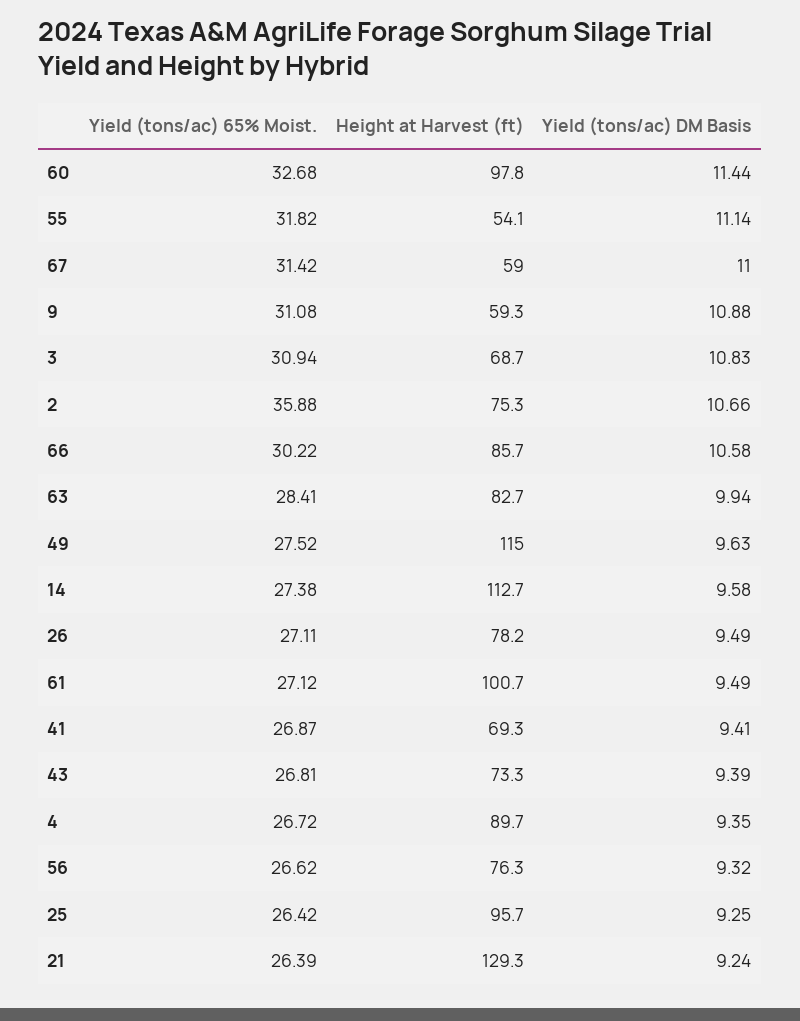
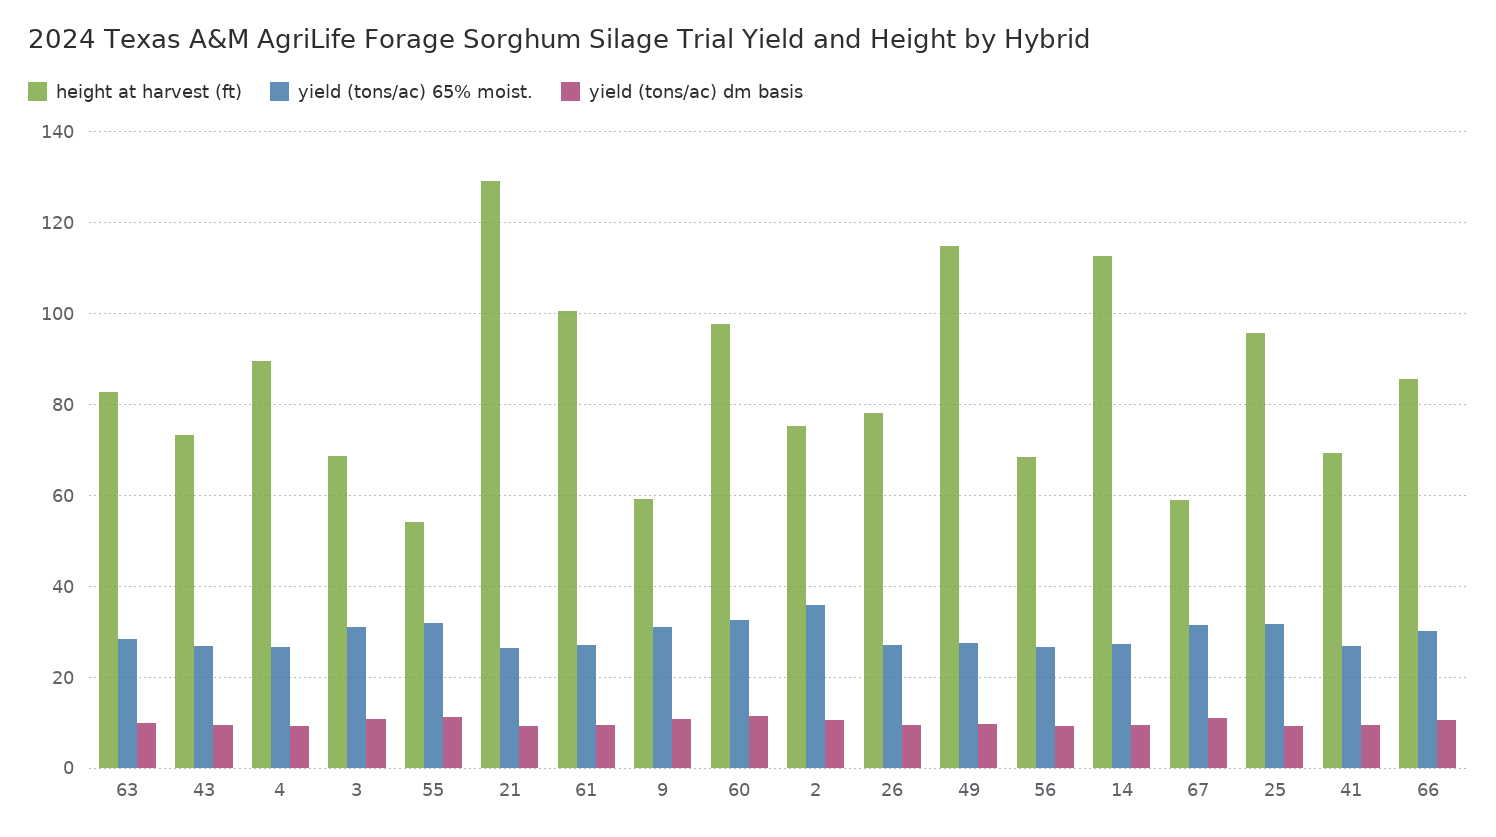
  {
    "Yield (tons/ac) 65% Moist.": {
      "60": 32.68,
      "55": 31.82,
      "67": 31.42,
      "9": 31.08,
      "3": 30.94,
      "2": 35.88,
      "66": 30.22,
      "63": 28.41,
      "49": 27.52,
      "14": 27.38,
      "26": 27.11,
      "61": 27.12,
      "41": 26.87,
      "43": 26.81,
      "4": 26.72,
      "56": 26.62,
-     "25": 26.42,
+     "25": 32,
      "21": 26.39
    },
    "Height at Harvest (ft)": {
      "60": 97.8,
      "55": 54.1,
      "67": 59,
      "9": 59.3,
      "3": 68.7,
      "2": 75.3,
      "66": 85.7,
      "63": 82.7,
      "49": 115,
      "14": 112.7,
      "26": 78.2,
      "61": 100.7,
      "41": 69.3,
      "43": 73.3,
      "4": 89.7,
-     "56": 76.3,
+     "56": 68,
      "25": 95.7,
      "21": 129.3
    },
    "Yield (tons/ac) DM Basis": {
      "60": 11.44,
      "55": 11.14,
      "67": 11,
      "9": 10.88,
      "3": 10.83,
      "2": 10.66,
      "66": 10.58,
      "63": 9.94,
      "49": 9.63,
      "14": 9.58,
      "26": 9.49,
      "61": 9.49,
      "41": 9.41,
      "43": 9.39,
      "4": 9.35,
      "56": 9.32,
      "25": 9.25,
      "21": 9.24
    }
  }

